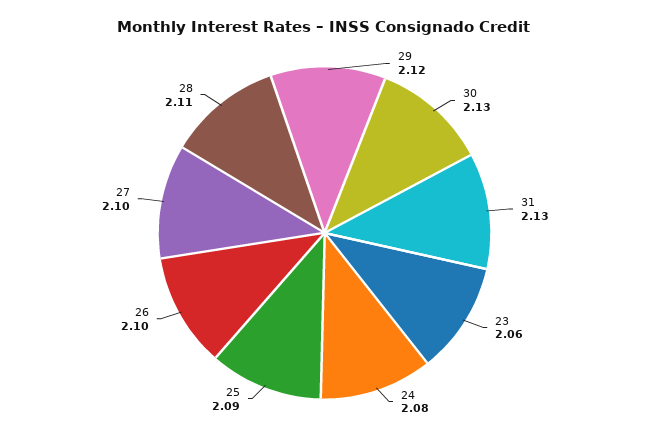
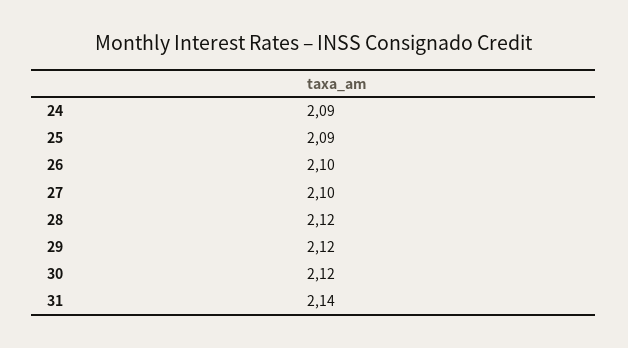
  {
    "29": 2.12,
-   "30": 2.13,
+   "30": 2.12,
-   "31": 2.13,
+   "31": 2.14,
-   "23": 2.06,
-   "24": 2.08,
+   "24": 2.09,
    "25": 2.09,
    "26": 2.1,
    "27": 2.1,
-   "28": 2.11
+   "28": 2.12
  }

